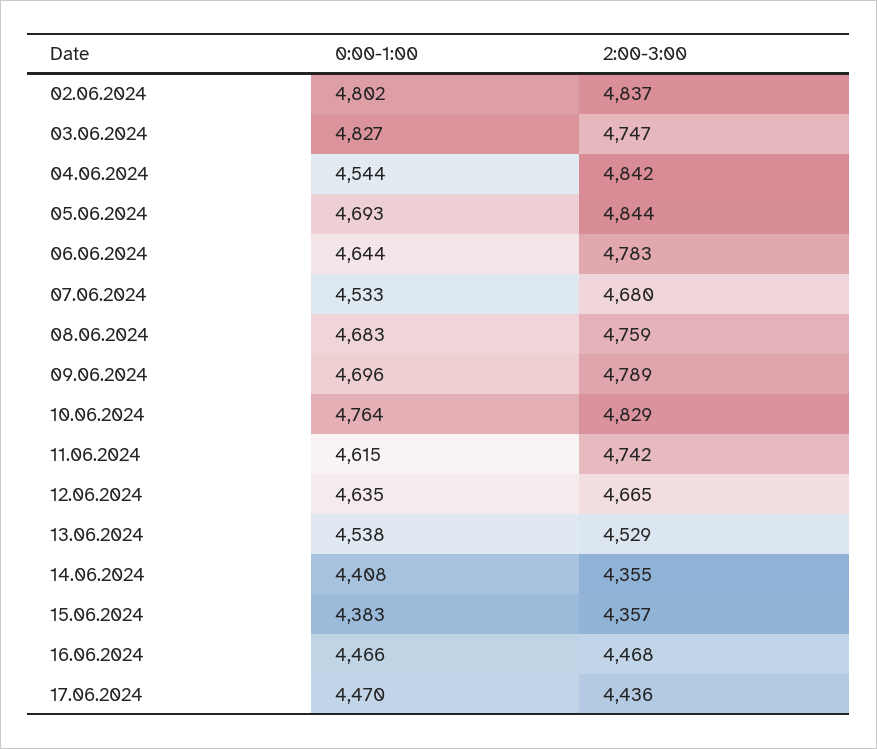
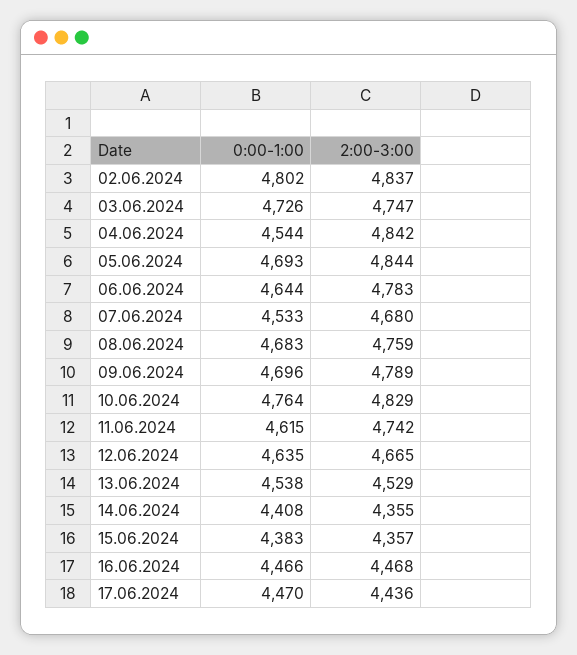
  {
    "0:00-1:00": {
      "02.06.2024": 4802,
-     "03.06.2024": 4827,
+     "03.06.2024": 4726,
      "04.06.2024": 4544,
      "05.06.2024": 4693,
      "06.06.2024": 4644,
      "07.06.2024": 4533,
      "08.06.2024": 4683,
      "09.06.2024": 4696,
      "10.06.2024": 4764,
      "11.06.2024": 4615,
      "12.06.2024": 4635,
      "13.06.2024": 4538,
      "14.06.2024": 4408,
      "15.06.2024": 4383,
      "16.06.2024": 4466,
      "17.06.2024": 4470
    },
    "2:00-3:00": {
      "02.06.2024": 4837,
      "03.06.2024": 4747,
      "04.06.2024": 4842,
      "05.06.2024": 4844,
      "06.06.2024": 4783,
      "07.06.2024": 4680,
      "08.06.2024": 4759,
      "09.06.2024": 4789,
      "10.06.2024": 4829,
      "11.06.2024": 4742,
      "12.06.2024": 4665,
      "13.06.2024": 4529,
      "14.06.2024": 4355,
      "15.06.2024": 4357,
      "16.06.2024": 4468,
      "17.06.2024": 4436
    }
  }

